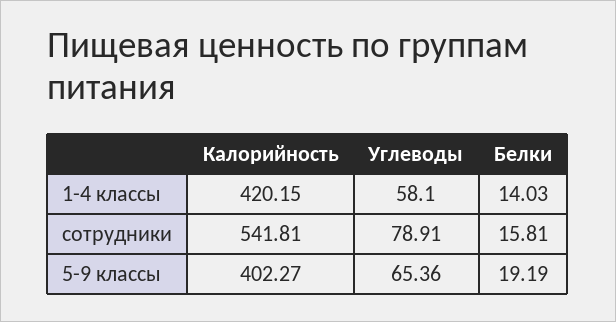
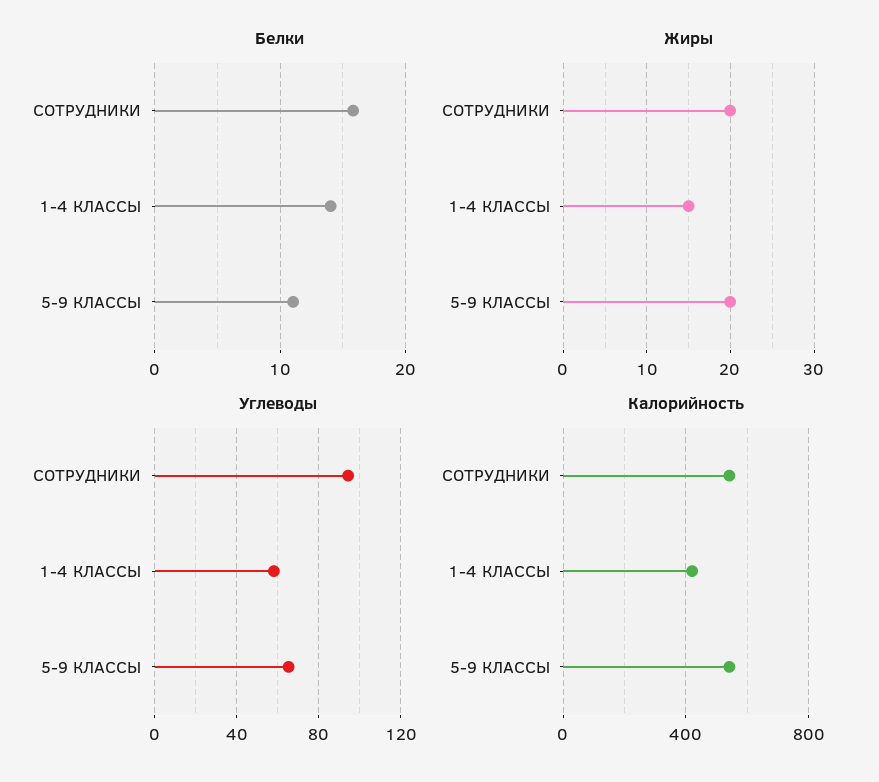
  {
    "Калорийность": {
      "1-4 классы": 420.15,
      "сотрудники": 541.81,
-     "5-9 классы": 402.27
+     "5-9 классы": 550
    },
    "Углеводы": {
      "1-4 классы": 58.1,
-     "сотрудники": 78.91,
+     "сотрудники": 95,
      "5-9 классы": 65.36
    },
    "Белки": {
      "1-4 классы": 14.03,
      "сотрудники": 15.81,
-     "5-9 классы": 19.19
+     "5-9 классы": 11
-   }
+   },
+   "Жиры": {
+     "сотрудники": 20,
+     "1-4 классы": 15,
+     "5-9 классы": 20
+   }
  }

